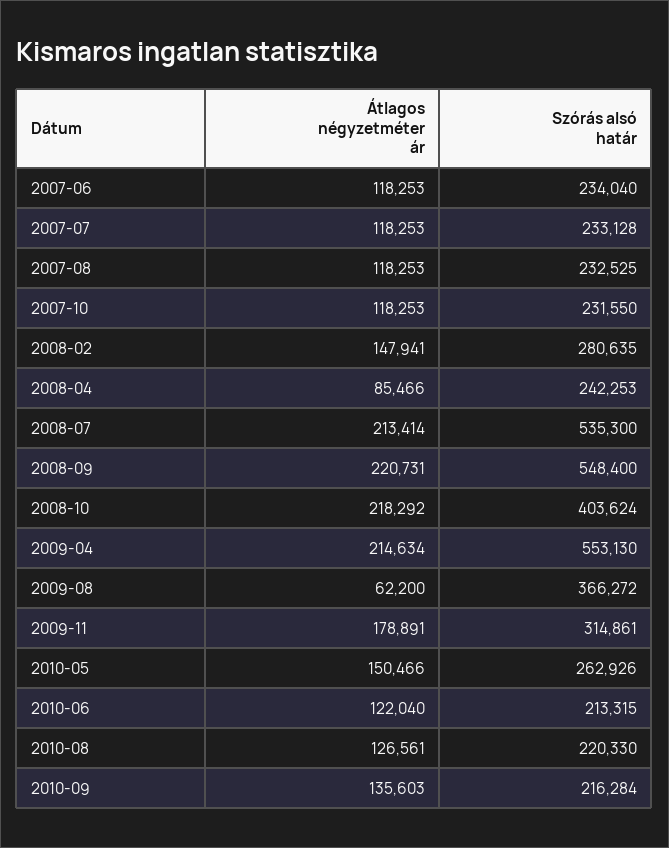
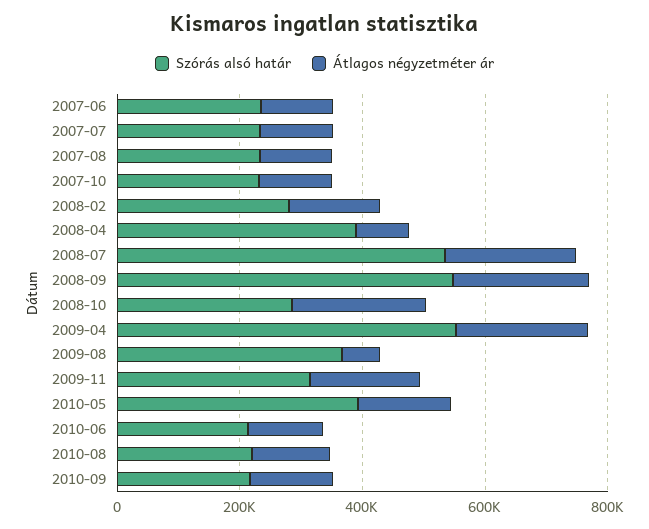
  {
    "Átlagos négyzetméter ár": {
      "2007-06": 118253,
      "2007-07": 118253,
      "2007-08": 118253,
      "2007-10": 118253,
      "2008-02": 147941,
      "2008-04": 85466,
      "2008-07": 213414,
      "2008-09": 220731,
      "2008-10": 218292,
      "2009-04": 214634,
      "2009-08": 62200,
      "2009-11": 178891,
      "2010-05": 150466,
      "2010-06": 122040,
      "2010-08": 126561,
      "2010-09": 135603
    },
    "Szórás alsó határ": {
      "2007-06": 234040,
      "2007-07": 233128,
      "2007-08": 232525,
      "2007-10": 231550,
      "2008-02": 280635,
-     "2008-04": 242253,
+     "2008-04": 400000,
      "2008-07": 535300,
      "2008-09": 548400,
-     "2008-10": 403624,
+     "2008-10": 300000,
      "2009-04": 553130,
      "2009-08": 366272,
      "2009-11": 314861,
-     "2010-05": 262926,
+     "2010-05": 400000,
      "2010-06": 213315,
      "2010-08": 220330,
      "2010-09": 216284
    }
  }

